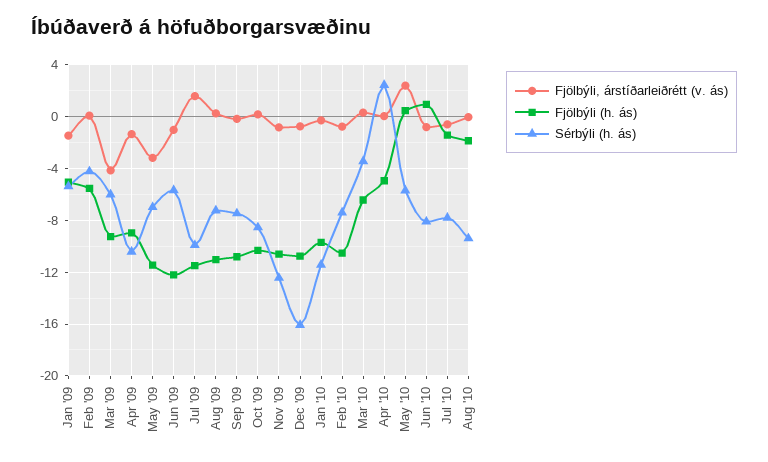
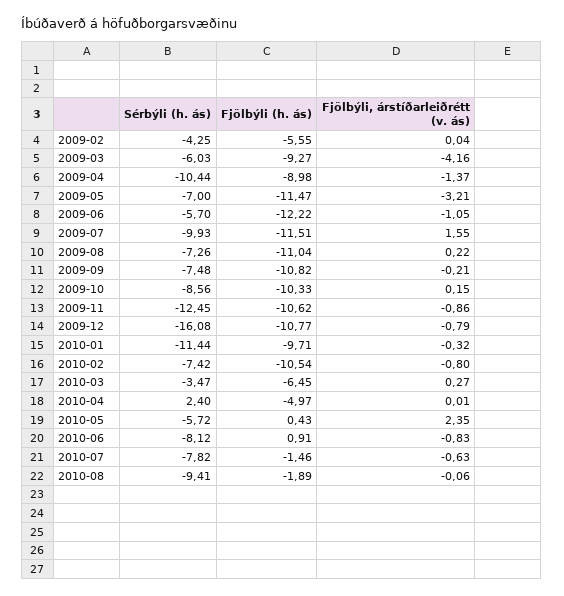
  {
    "Fjölbýli, árstíðarleiðrétt (v. ás)": {
-     "Jan '09": -1.5,
      "Feb '09": 0.04,
      "Mar '09": -4.16,
      "Apr '09": -1.37,
      "May '09": -3.21,
      "Jun '09": -1.05,
      "Jul '09": 1.55,
      "Aug '09": 0.22,
      "Sep '09": -0.21,
      "Oct '09": 0.15,
      "Nov '09": -0.86,
      "Dec '09": -0.79,
      "Jan '10": -0.32,
      "Feb '10": -0.8,
      "Mar '10": 0.27,
      "Apr '10": 0.01,
      "May '10": 2.35,
      "Jun '10": -0.83,
      "Jul '10": -0.63,
      "Aug '10": -0.06
    },
    "Fjölbýli (h. ás)": {
-     "Jan '09": -5,
      "Feb '09": -5.55,
      "Mar '09": -9.27,
      "Apr '09": -8.98,
      "May '09": -11.47,
      "Jun '09": -12.22,
      "Jul '09": -11.51,
      "Aug '09": -11.04,
      "Sep '09": -10.82,
      "Oct '09": -10.33,
      "Nov '09": -10.62,
      "Dec '09": -10.77,
      "Jan '10": -9.71,
      "Feb '10": -10.54,
      "Mar '10": -6.45,
      "Apr '10": -4.97,
      "May '10": 0.43,
      "Jun '10": 0.91,
      "Jul '10": -1.46,
      "Aug '10": -1.89
    },
    "Sérbýli (h. ás)": {
-     "Jan '09": -5.5,
      "Feb '09": -4.25,
      "Mar '09": -6.03,
      "Apr '09": -10.44,
      "May '09": -7,
      "Jun '09": -5.7,
      "Jul '09": -9.93,
      "Aug '09": -7.26,
      "Sep '09": -7.48,
      "Oct '09": -8.56,
      "Nov '09": -12.45,
      "Dec '09": -16.08,
      "Jan '10": -11.44,
      "Feb '10": -7.42,
      "Mar '10": -3.47,
      "Apr '10": 2.4,
      "May '10": -5.72,
      "Jun '10": -8.12,
      "Jul '10": -7.82,
      "Aug '10": -9.41
    }
  }

